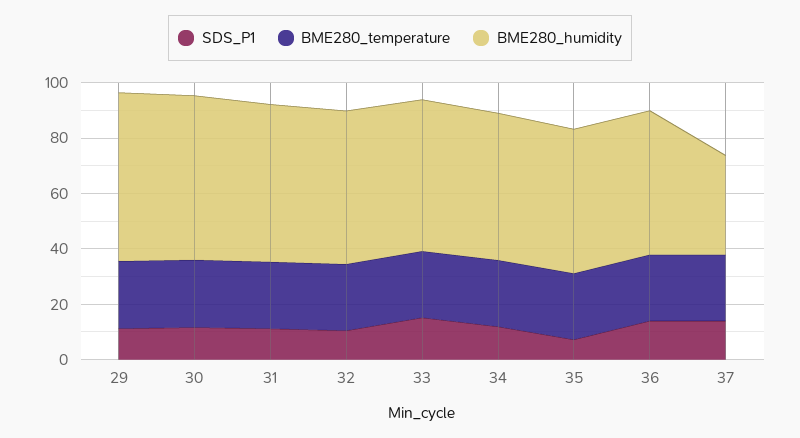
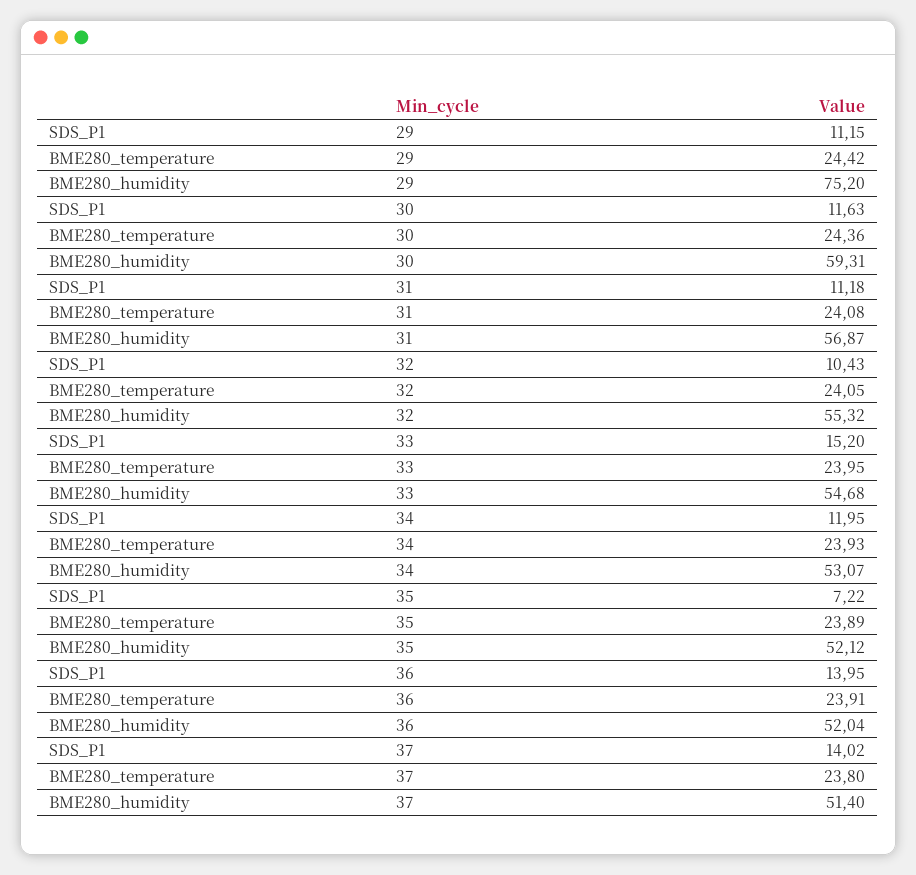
  {
    "SDS_P1": {
      "29": 11.15,
      "30": 11.63,
      "31": 11.18,
      "32": 10.43,
      "33": 15.2,
      "34": 11.95,
      "35": 7.22,
      "36": 13.95,
      "37": 14.02
    },
    "BME280_temperature": {
      "29": 24.42,
      "30": 24.36,
      "31": 24.08,
      "32": 24.05,
      "33": 23.95,
      "34": 23.93,
      "35": 23.89,
      "36": 23.91,
      "37": 23.8
    },
    "BME280_humidity": {
-     "29": 60,
+     "29": 75.2,
      "30": 59.31,
      "31": 56.87,
      "32": 55.32,
      "33": 54.68,
      "34": 53.07,
      "35": 52.12,
      "36": 52.04,
-     "37": 35
+     "37": 51.4
    }
  }

